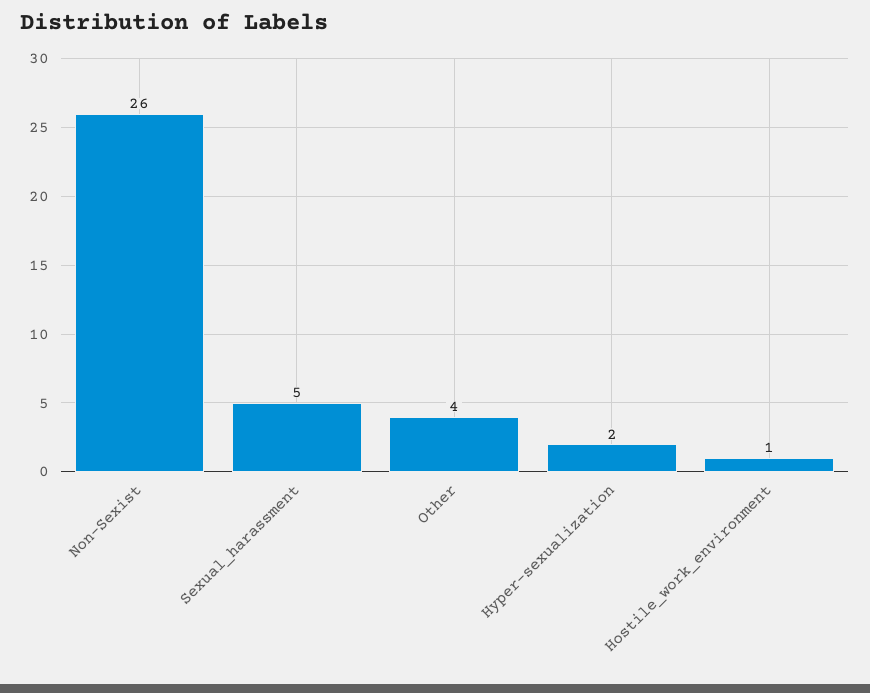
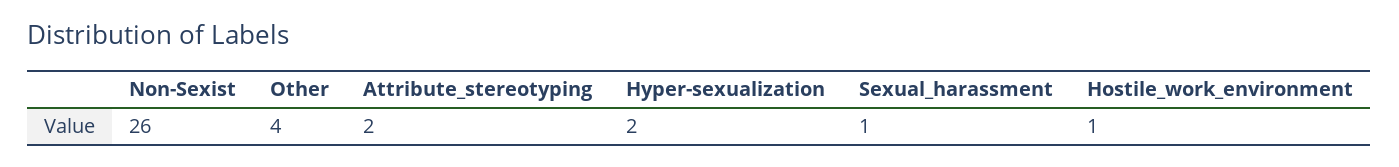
  {
    "Non-Sexist": 26,
-   "Sexual_harassment": 5,
+   "Sexual_harassment": 1,
    "Other": 4,
    "Hyper-sexualization": 2,
-   "Hostile_work_environment": 1
+   "Hostile_work_environment": 1,
+   "Attribute_stereotyping": 2
  }

